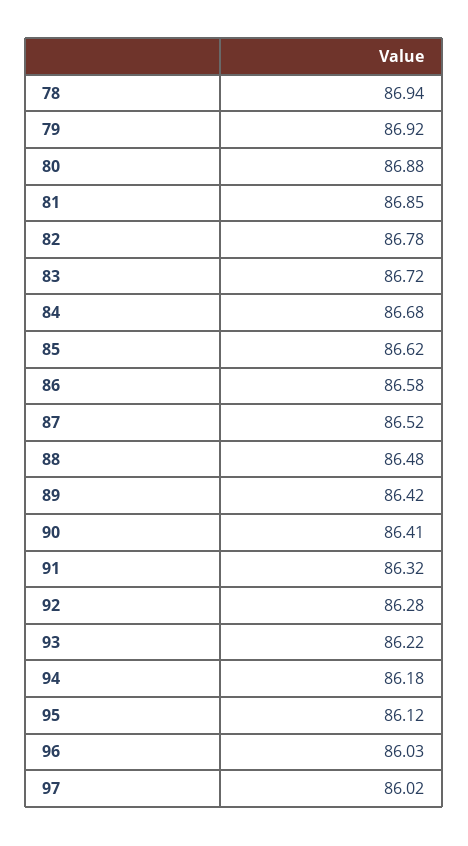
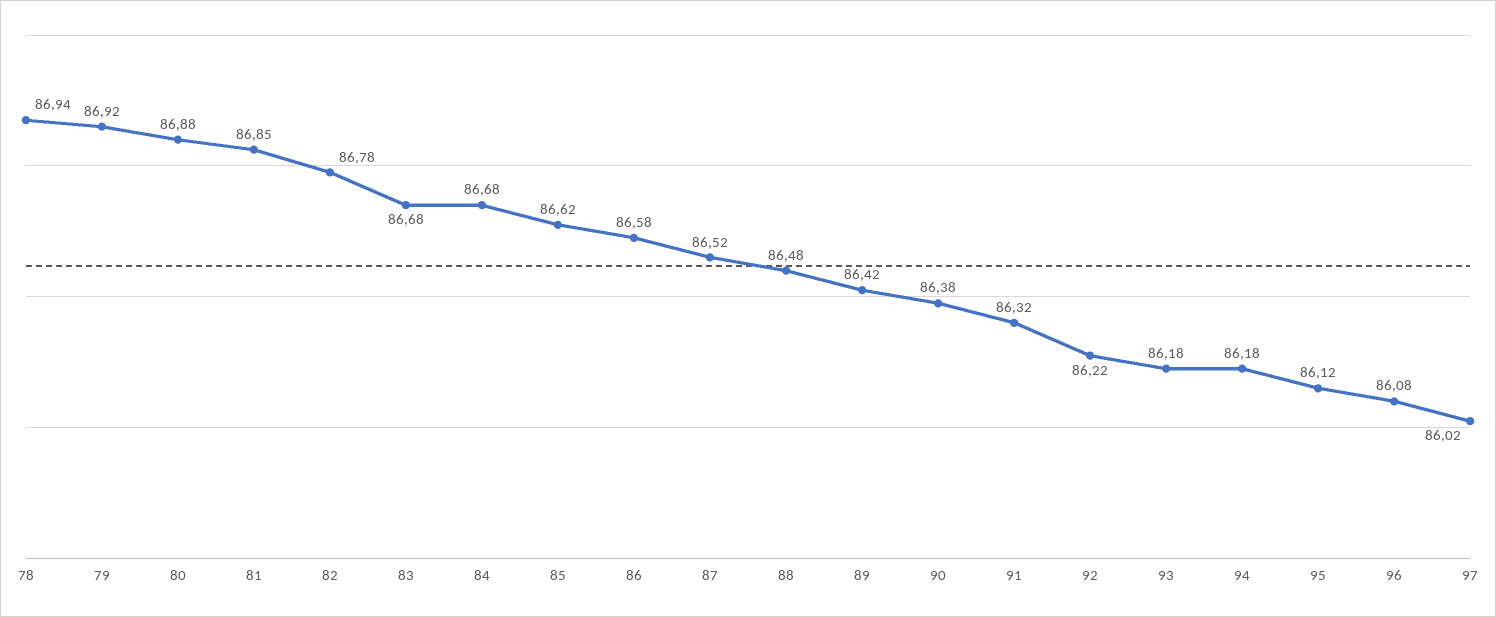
  {
    "78": 86.94,
    "79": 86.92,
    "80": 86.88,
    "81": 86.85,
    "82": 86.78,
-   "83": 86.72,
+   "83": 86.68,
    "84": 86.68,
    "85": 86.62,
    "86": 86.58,
    "87": 86.52,
    "88": 86.48,
    "89": 86.42,
-   "90": 86.41,
+   "90": 86.38,
    "91": 86.32,
-   "92": 86.28,
+   "92": 86.22,
-   "93": 86.22,
+   "93": 86.18,
    "94": 86.18,
    "95": 86.12,
-   "96": 86.03,
+   "96": 86.08,
    "97": 86.02
  }

